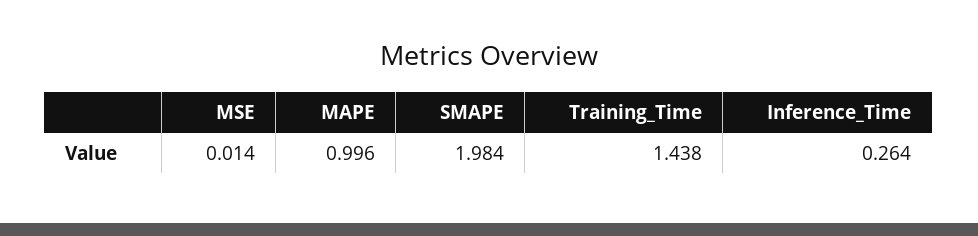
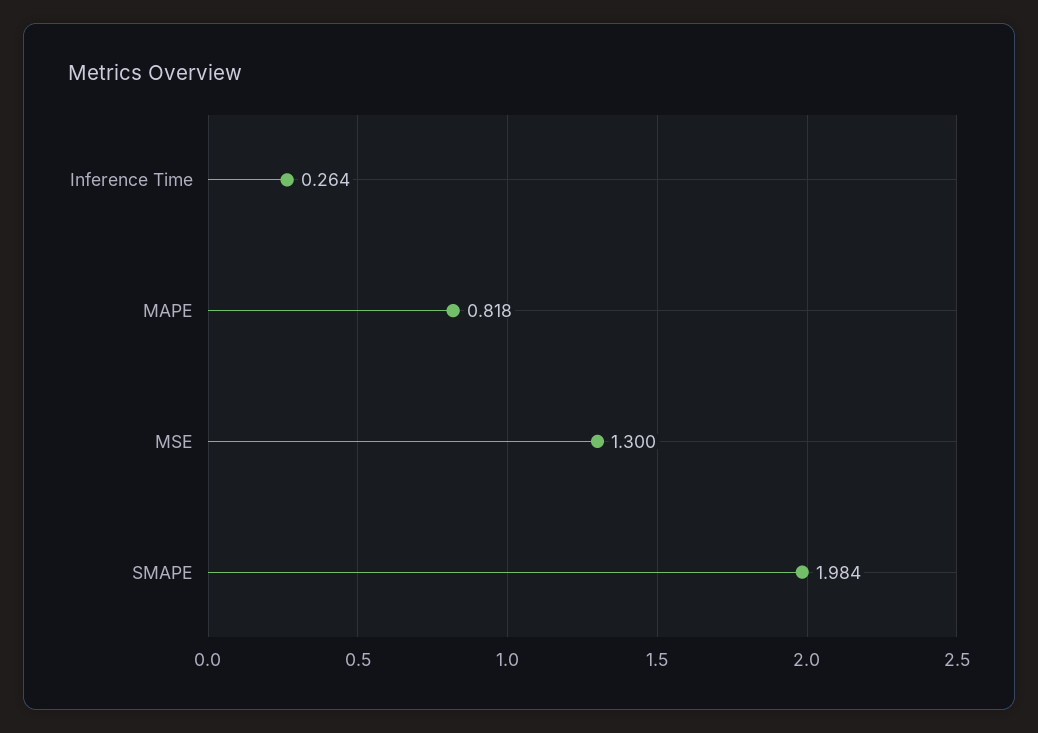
  {
-   "MSE": 0.014,
+   "MSE": 1.3,
-   "MAPE": 0.996,
+   "MAPE": 0.818,
    "SMAPE": 1.984,
-   "Training_Time": 1.438,
    "Inference_Time": 0.264
  }

